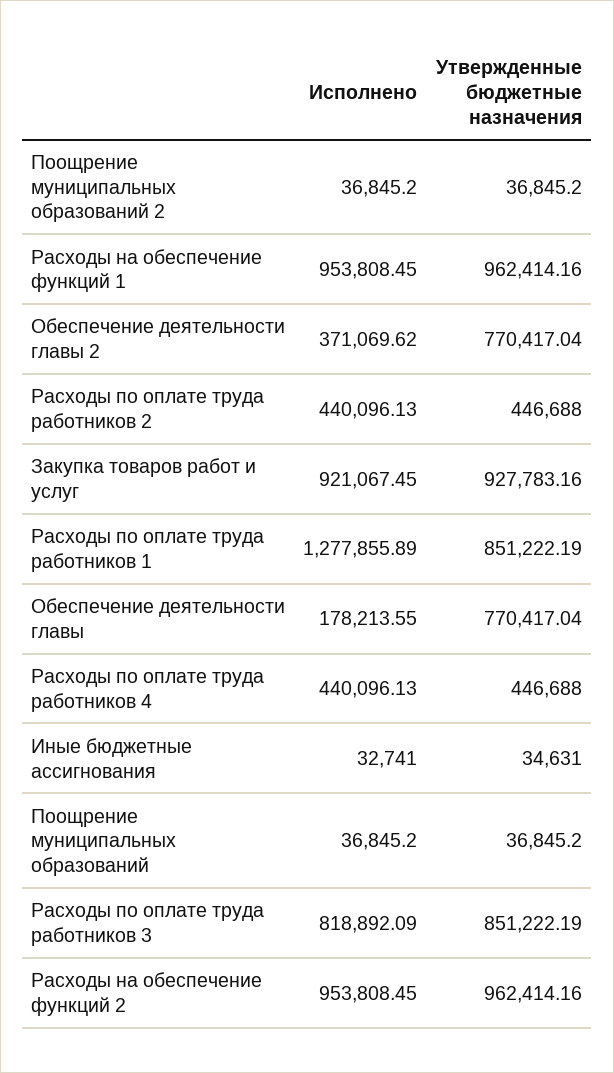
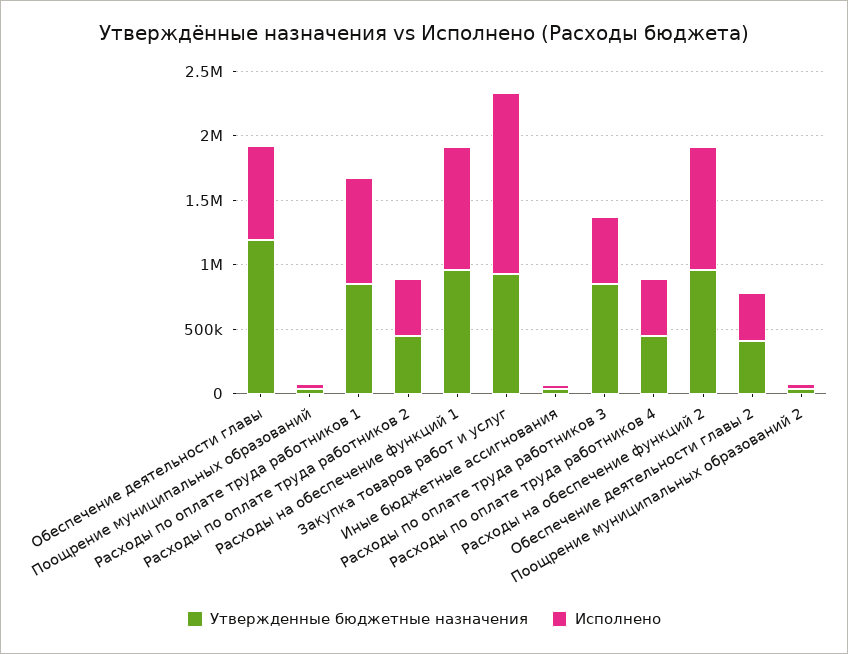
  {
    "Исполнено": {
      "Поощрение муниципальных образований 2": 36845.2,
      "Расходы на обеспечение функций 1": 953808.45,
      "Обеспечение деятельности главы 2": 371069.62,
      "Расходы по оплате труда работников 2": 440096.13,
-     "Закупка товаров работ и услуг": 921067.45,
+     "Закупка товаров работ и услуг": 1400000,
-     "Расходы по оплате труда работников 1": 1277855.89,
+     "Расходы по оплате труда работников 1": 800000,
-     "Обеспечение деятельности главы": 178213.55,
+     "Обеспечение деятельности главы": 700000,
      "Расходы по оплате труда работников 4": 440096.13,
      "Иные бюджетные ассигнования": 32741,
      "Поощрение муниципальных образований": 36845.2,
-     "Расходы по оплате труда работников 3": 818892.09,
+     "Расходы по оплате труда работников 3": 500000,
      "Расходы на обеспечение функций 2": 953808.45
    },
    "Утвержденные бюджетные назначения": {
      "Поощрение муниципальных образований 2": 36845.2,
      "Расходы на обеспечение функций 1": 962414.16,
-     "Обеспечение деятельности главы 2": 770417.04,
+     "Обеспечение деятельности главы 2": 400000,
      "Расходы по оплате труда работников 2": 446688,
      "Закупка товаров работ и услуг": 927783.16,
      "Расходы по оплате труда работников 1": 851222.19,
-     "Обеспечение деятельности главы": 770417.04,
+     "Обеспечение деятельности главы": 1200000,
      "Расходы по оплате труда работников 4": 446688,
      "Иные бюджетные ассигнования": 34631,
      "Поощрение муниципальных образований": 36845.2,
      "Расходы по оплате труда работников 3": 851222.19,
      "Расходы на обеспечение функций 2": 962414.16
    }
  }

